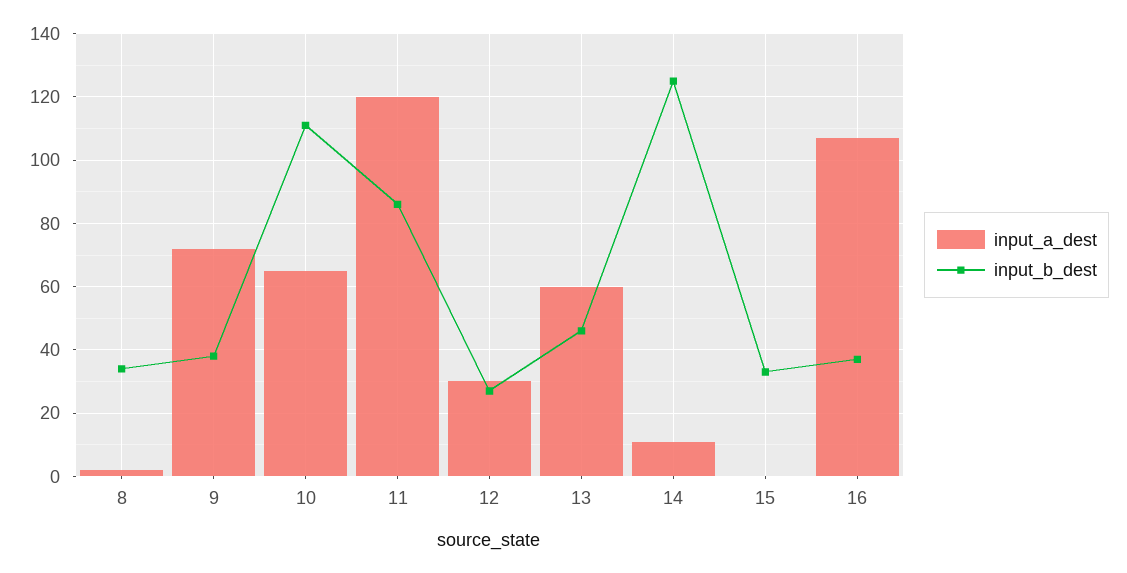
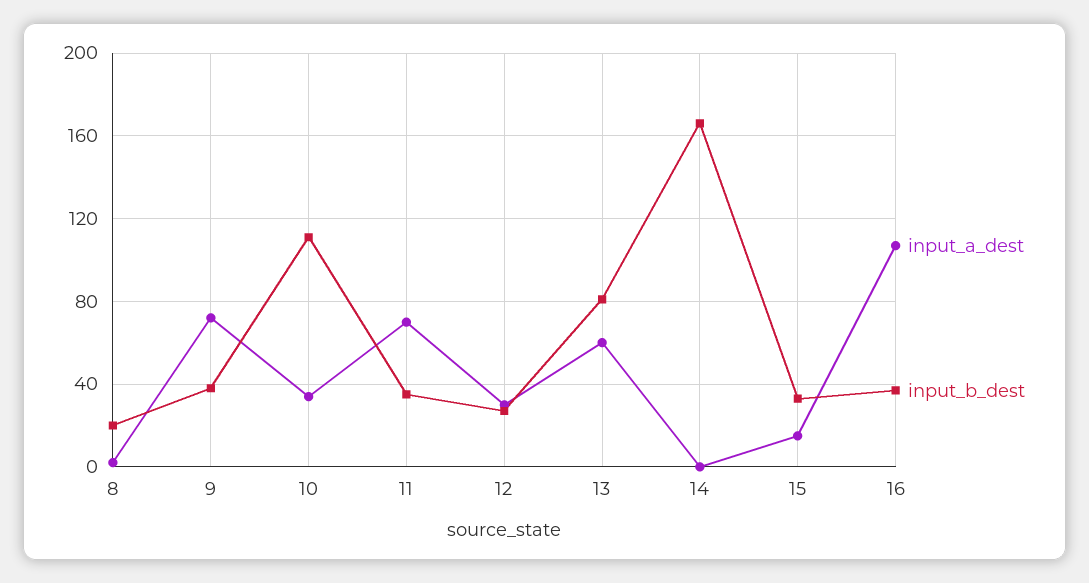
  {
    "input_a_dest": {
      "8": 0,
      "9": 70,
-     "10": 65,
+     "10": 35,
-     "11": 120,
+     "11": 70,
      "12": 30,
      "13": 60,
-     "14": 10,
+     "14": 0,
-     "15": 0,
+     "15": 15,
      "16": 105
    },
    "input_b_dest": {
-     "8": 35,
+     "8": 20,
      "9": 40,
      "10": 110,
-     "11": 85,
+     "11": 35,
      "12": 25,
-     "13": 45,
+     "13": 80,
-     "14": 125,
+     "14": 165,
      "15": 35,
      "16": 35
    }
  }

